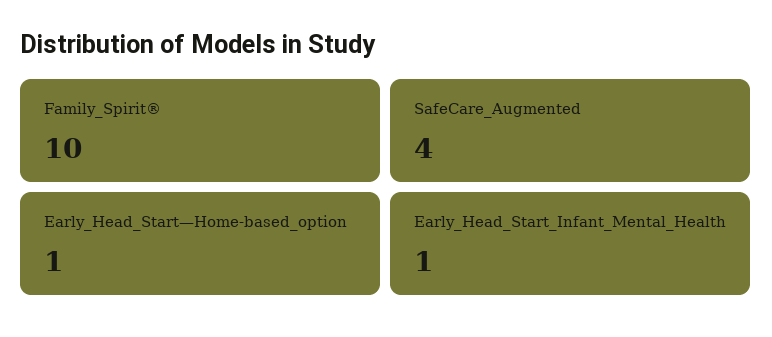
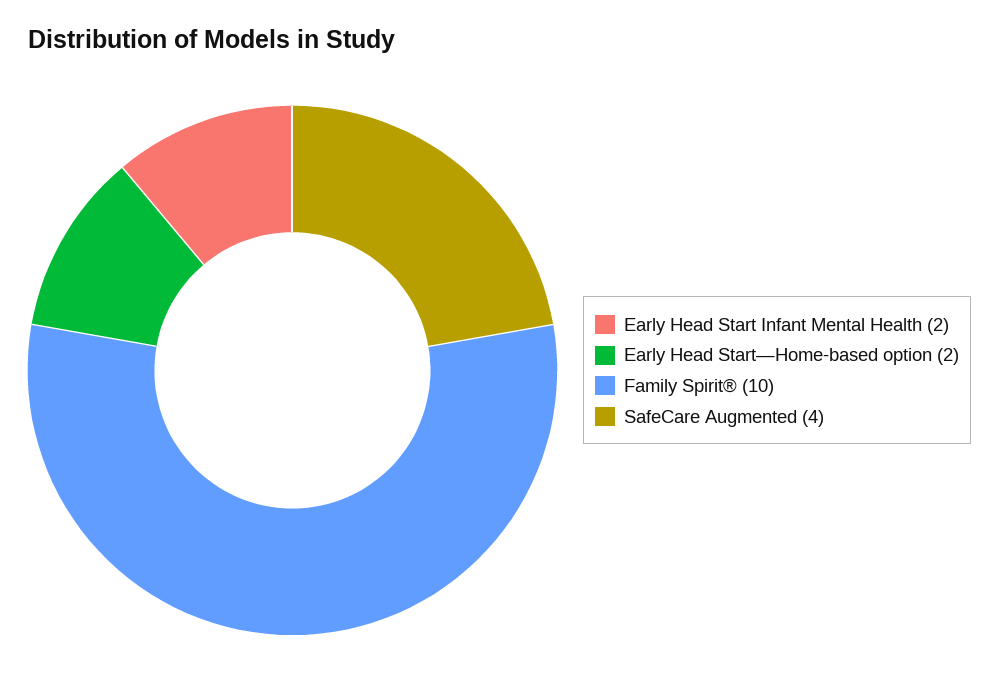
  {
    "Family_Spirit®": 10,
    "SafeCare_Augmented": 4,
-   "Early_Head_Start—Home-based_option": 1,
+   "Early_Head_Start—Home-based_option": 2,
-   "Early_Head_Start_Infant_Mental_Health": 1
+   "Early_Head_Start_Infant_Mental_Health": 2
  }

